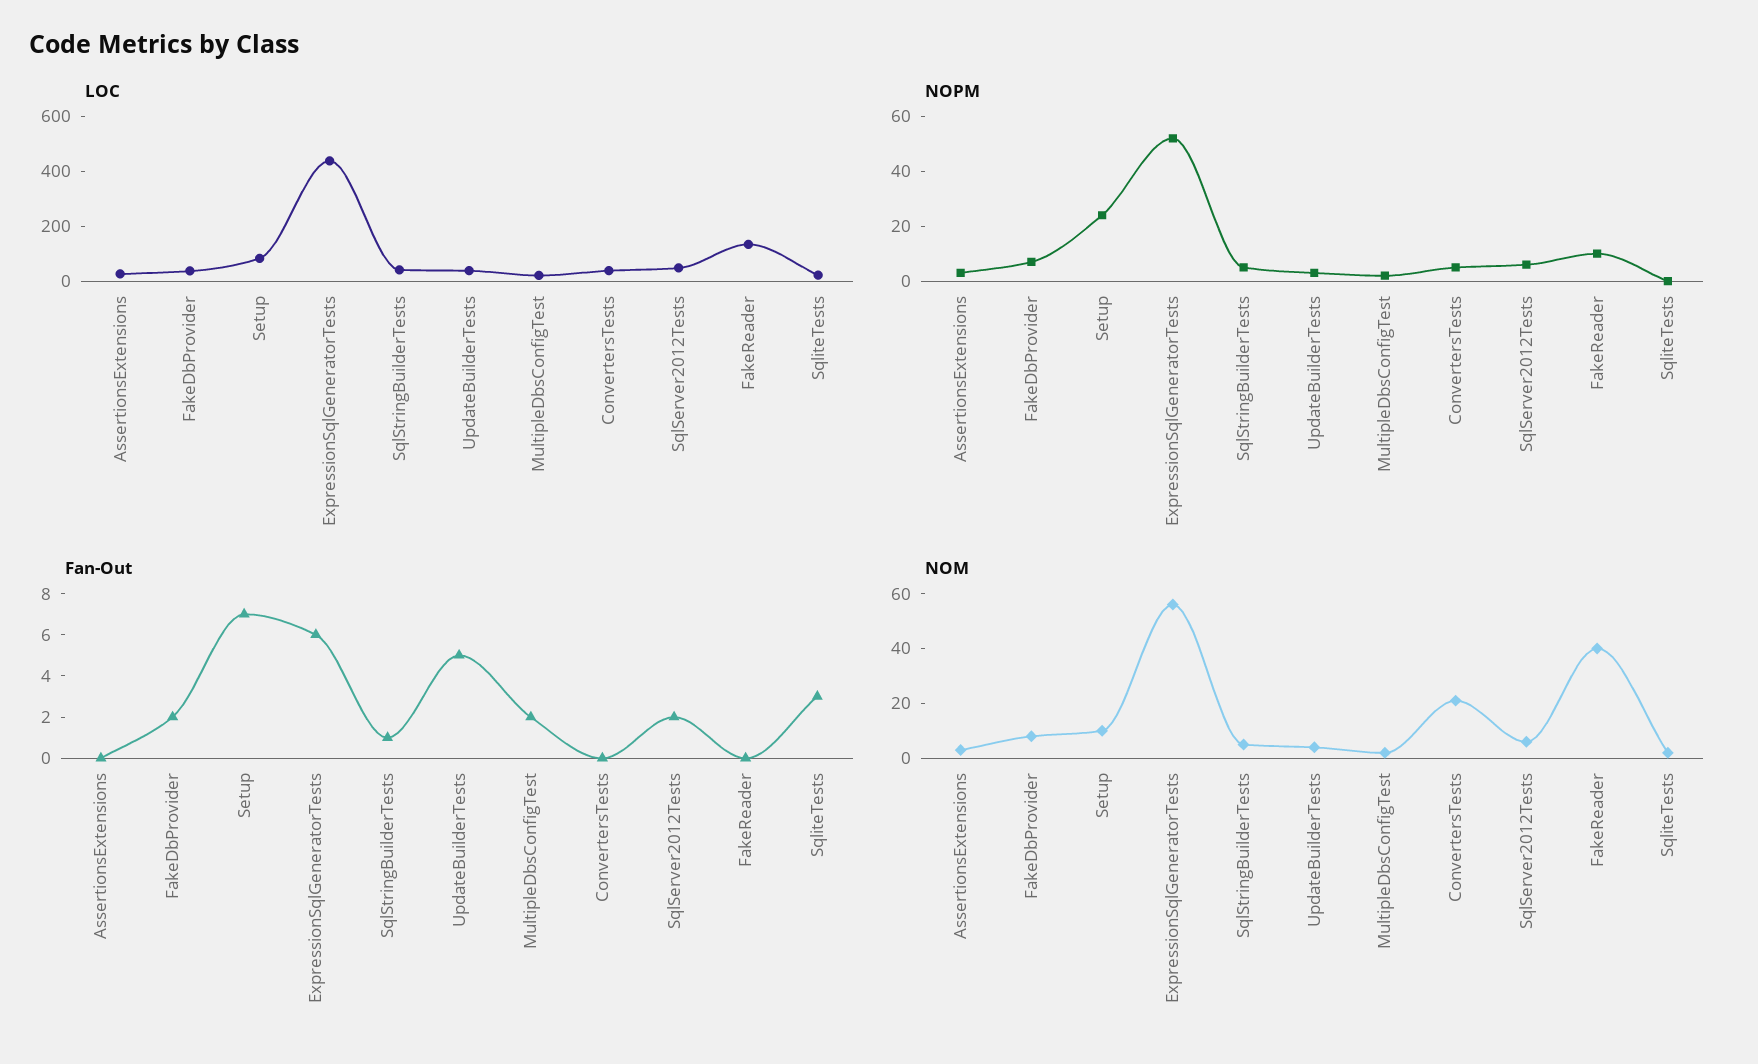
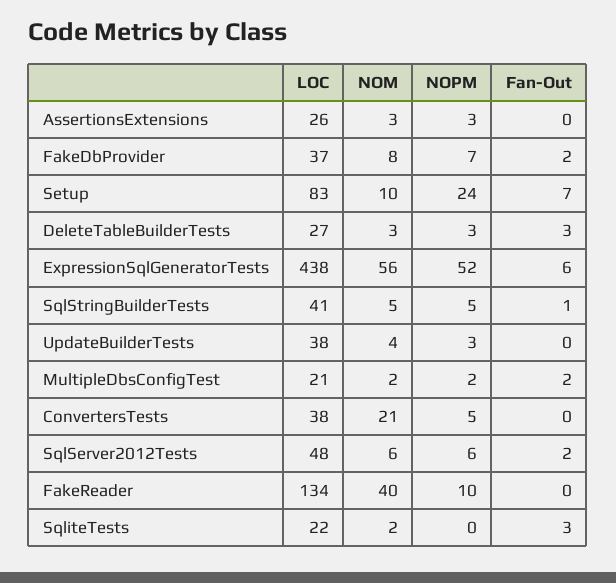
  {
    "LOC": {
      "AssertionsExtensions": 26,
      "FakeDbProvider": 37,
      "Setup": 83,
      "ExpressionSqlGeneratorTests": 438,
      "SqlStringBuilderTests": 41,
      "UpdateBuilderTests": 38,
      "MultipleDbsConfigTest": 21,
      "ConvertersTests": 38,
      "SqlServer2012Tests": 48,
      "FakeReader": 134,
-     "SqliteTests": 22
+     "SqliteTests": 22,
+     "DeleteTableBuilderTests": 27
    },
    "NOPM": {
      "AssertionsExtensions": 3,
      "FakeDbProvider": 7,
      "Setup": 24,
      "ExpressionSqlGeneratorTests": 52,
      "SqlStringBuilderTests": 5,
      "UpdateBuilderTests": 3,
      "MultipleDbsConfigTest": 2,
      "ConvertersTests": 5,
      "SqlServer2012Tests": 6,
      "FakeReader": 10,
-     "SqliteTests": 0
+     "SqliteTests": 0,
+     "DeleteTableBuilderTests": 3
    },
    "Fan-Out": {
      "AssertionsExtensions": 0,
      "FakeDbProvider": 2,
      "Setup": 7,
      "ExpressionSqlGeneratorTests": 6,
      "SqlStringBuilderTests": 1,
-     "UpdateBuilderTests": 5,
+     "UpdateBuilderTests": 0,
      "MultipleDbsConfigTest": 2,
      "ConvertersTests": 0,
      "SqlServer2012Tests": 2,
      "FakeReader": 0,
-     "SqliteTests": 3
+     "SqliteTests": 3,
+     "DeleteTableBuilderTests": 3
    },
    "NOM": {
      "AssertionsExtensions": 3,
      "FakeDbProvider": 8,
      "Setup": 10,
      "ExpressionSqlGeneratorTests": 56,
      "SqlStringBuilderTests": 5,
      "UpdateBuilderTests": 4,
      "MultipleDbsConfigTest": 2,
      "ConvertersTests": 21,
      "SqlServer2012Tests": 6,
      "FakeReader": 40,
-     "SqliteTests": 2
+     "SqliteTests": 2,
+     "DeleteTableBuilderTests": 3
    }
  }

